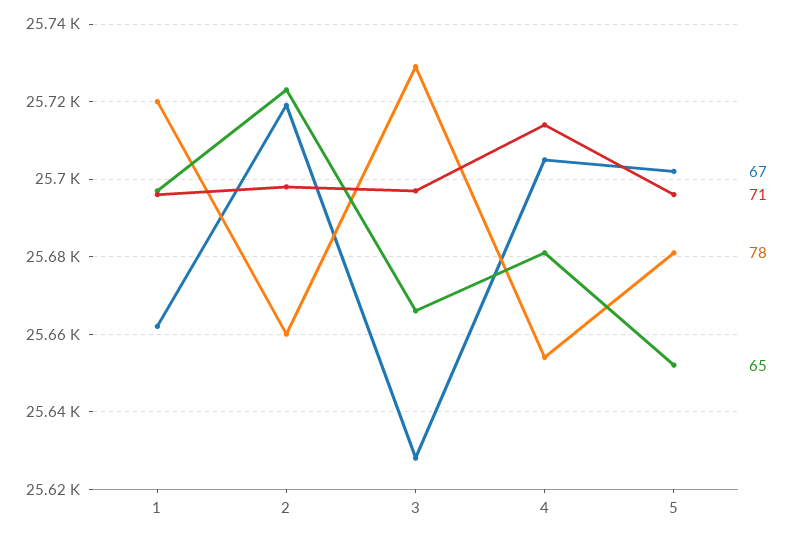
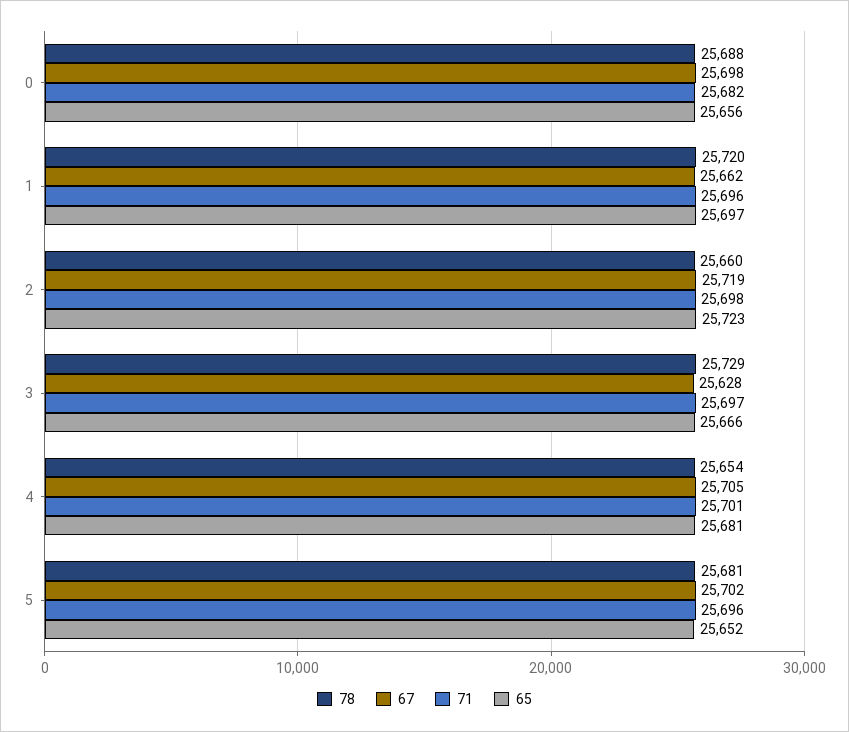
  {
    "67": {
      "1": 25662,
      "2": 25719,
      "3": 25628,
      "4": 25705,
-     "5": 25702
+     "5": 25702,
+     "0": 25698
    },
    "71": {
      "1": 25696,
      "2": 25698,
      "3": 25697,
-     "4": 25715,
+     "4": 25701,
-     "5": 25696
+     "5": 25696,
+     "0": 25682
    },
    "78": {
      "1": 25720,
      "2": 25660,
      "3": 25729,
      "4": 25654,
-     "5": 25681
+     "5": 25681,
+     "0": 25688
    },
    "65": {
      "1": 25697,
      "2": 25723,
      "3": 25666,
      "4": 25681,
-     "5": 25652
+     "5": 25652,
+     "0": 25656
    }
  }

